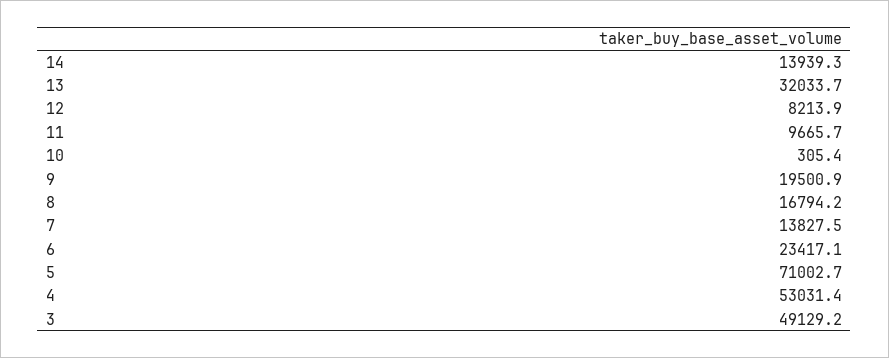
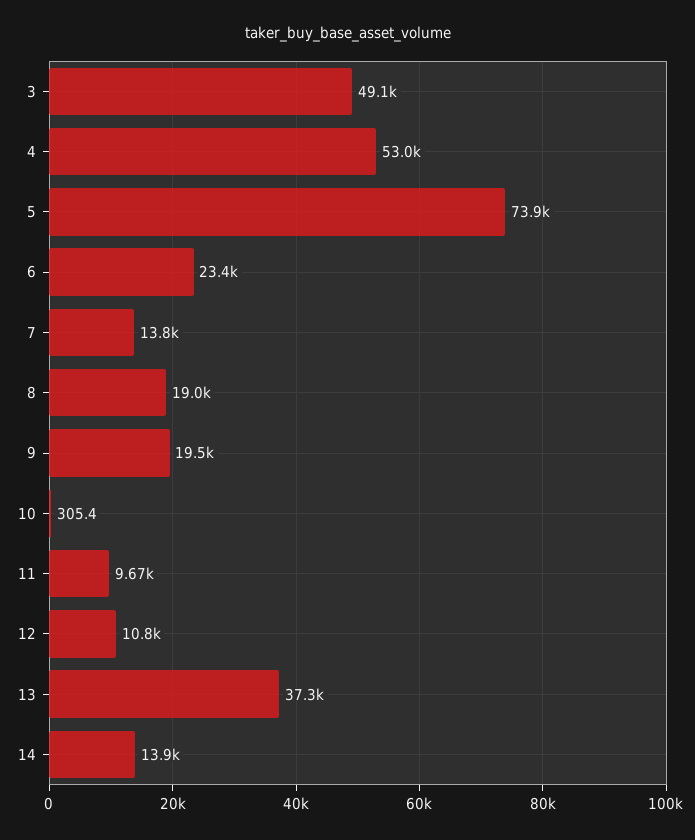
  {
    "14": 13939.3,
-   "13": 32033.7,
+   "13": 37300,
-   "12": 8213.9,
+   "12": 10800,
    "11": 9665.7,
    "10": 305.4,
    "9": 19500.9,
-   "8": 16794.2,
+   "8": 19000,
    "7": 13827.5,
    "6": 23417.1,
-   "5": 71002.7,
+   "5": 73900,
    "4": 53031.4,
    "3": 49129.2
  }

